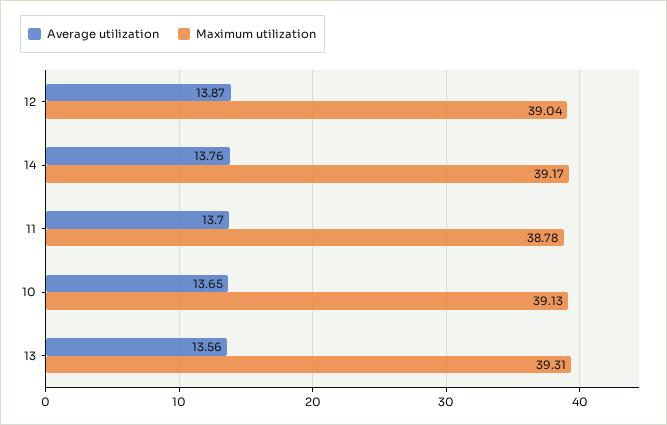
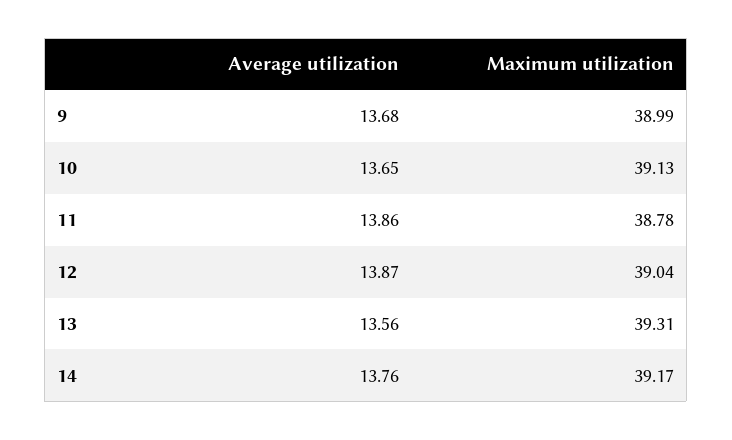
  {
    "Average utilization": {
      "12": 13.87,
      "14": 13.76,
-     "11": 13.7,
+     "11": 13.86,
      "10": 13.65,
-     "13": 13.56
+     "13": 13.56,
+     "9": 13.68
    },
    "Maximum utilization": {
      "12": 39.04,
      "14": 39.17,
      "11": 38.78,
      "10": 39.13,
-     "13": 39.31
+     "13": 39.31,
+     "9": 38.99
    }
  }

